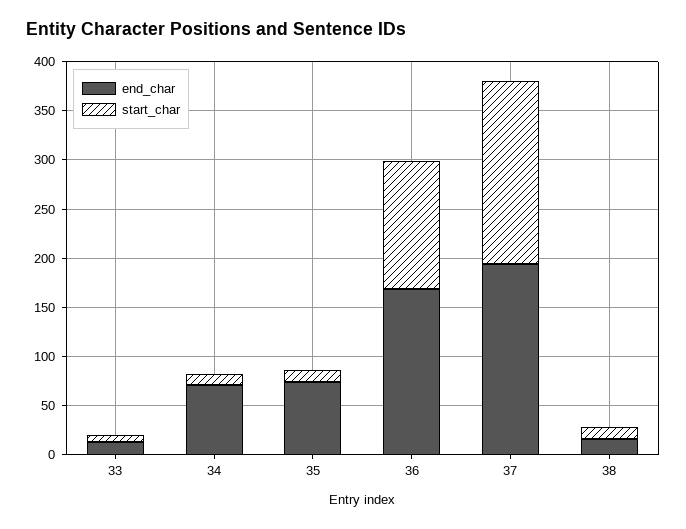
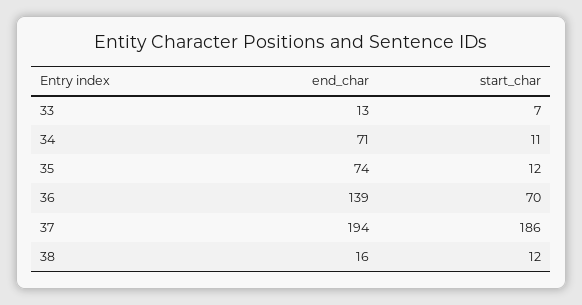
  {
    "end_char": {
      "33": 13,
      "34": 71,
      "35": 74,
-     "36": 170,
+     "36": 139,
      "37": 194,
      "38": 16
    },
    "start_char": {
      "33": 7,
      "34": 11,
      "35": 12,
-     "36": 130,
+     "36": 70,
      "37": 186,
      "38": 12
    }
  }

